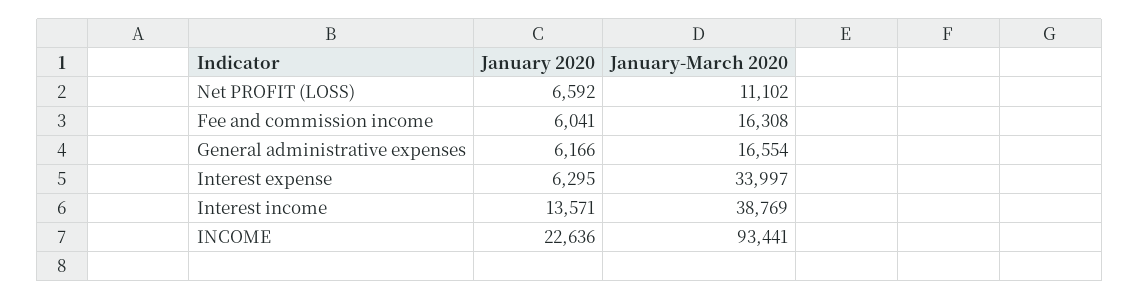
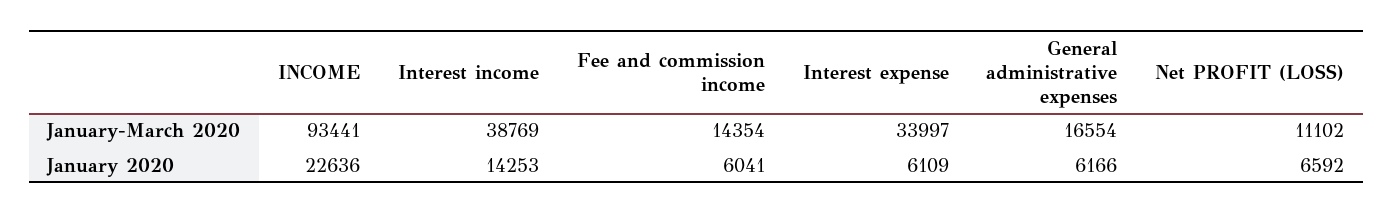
  {
    "January 2020": {
      "Net PROFIT (LOSS)": 6592,
      "Fee and commission income": 6041,
      "General administrative expenses": 6166,
-     "Interest expense": 6295,
+     "Interest expense": 6109,
-     "Interest income": 13571,
+     "Interest income": 14253,
      "INCOME": 22636
    },
    "January-March 2020": {
      "Net PROFIT (LOSS)": 11102,
-     "Fee and commission income": 16308,
+     "Fee and commission income": 14354,
      "General administrative expenses": 16554,
      "Interest expense": 33997,
      "Interest income": 38769,
      "INCOME": 93441
    }
  }

